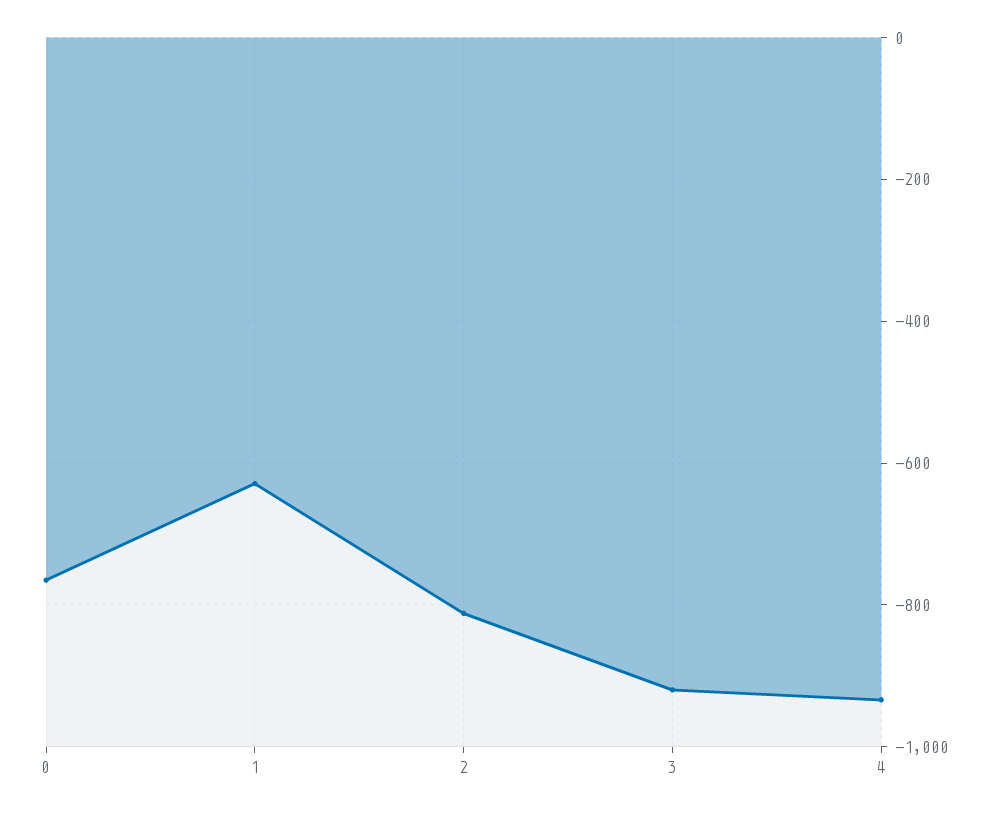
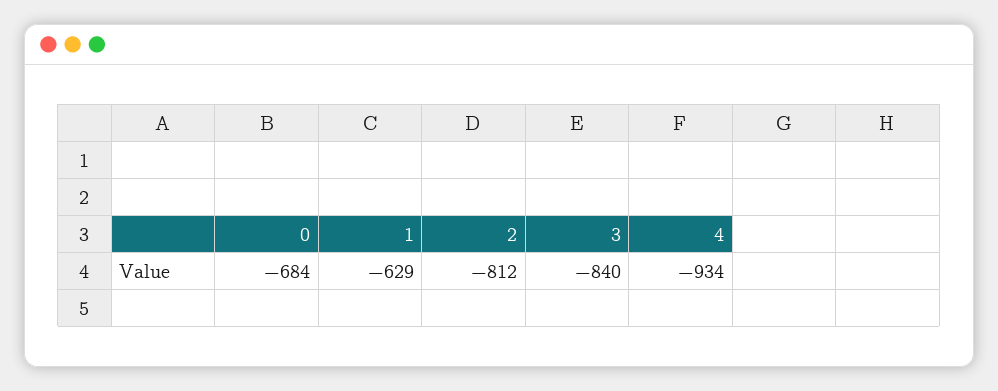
  {
-   "0": -760,
+   "0": -684,
    "1": -629,
    "2": -812,
-   "3": -920,
+   "3": -840,
    "4": -934
  }

